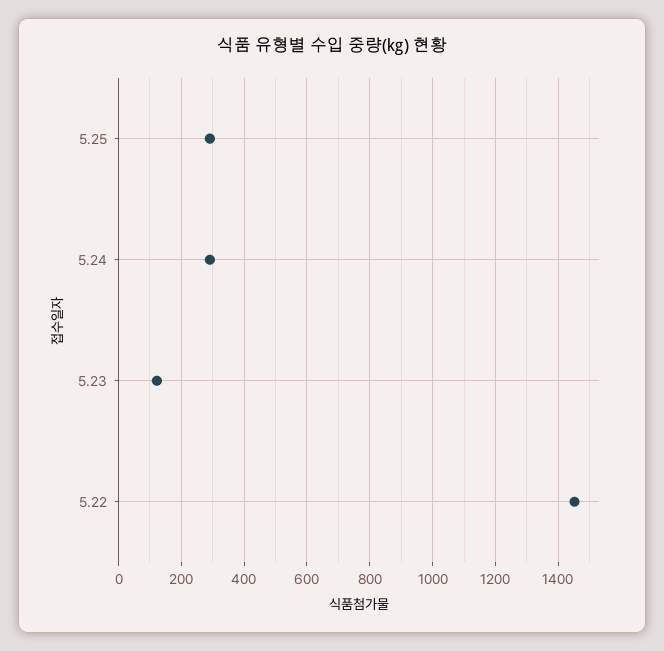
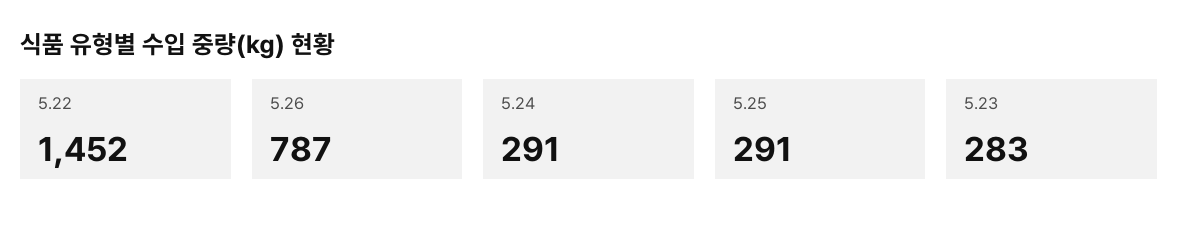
  {
    "5.25": 291,
    "5.24": 291,
-   "5.23": 120,
+   "5.23": 283,
-   "5.22": 1452
+   "5.22": 1452,
+   "5.26": 787
  }

